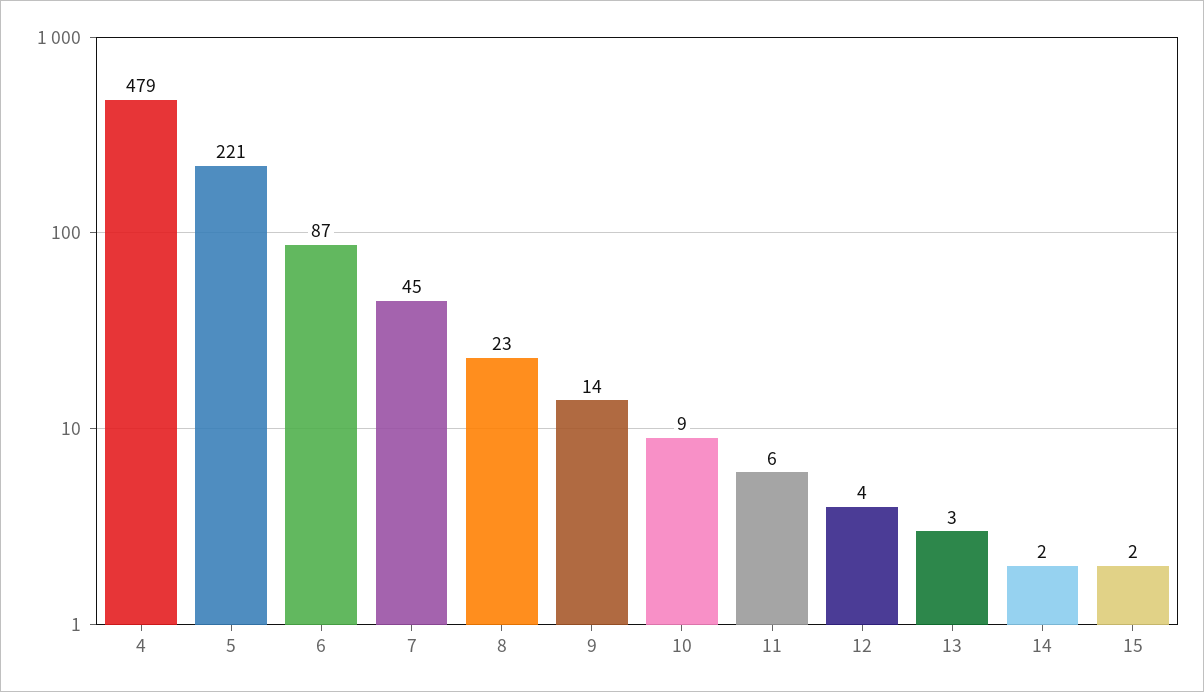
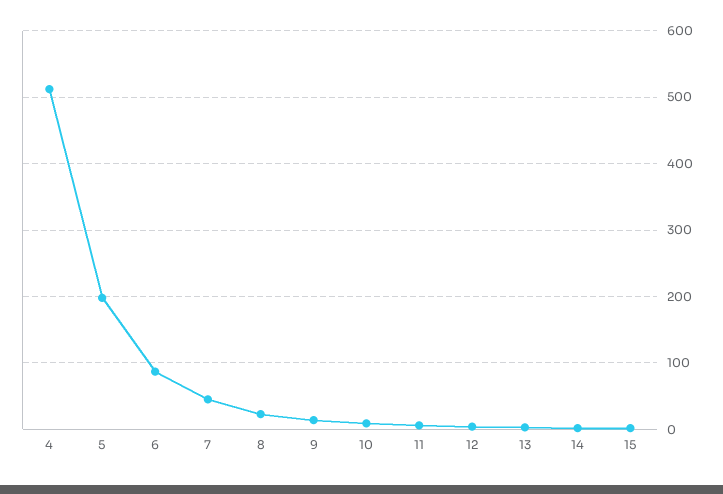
  {
-   "4": 479,
+   "4": 510,
-   "5": 221,
+   "5": 200,
    "6": 87,
    "7": 45,
    "8": 23,
    "9": 14,
    "10": 9,
    "11": 6,
    "12": 4,
    "13": 3,
    "14": 2,
    "15": 2
  }

